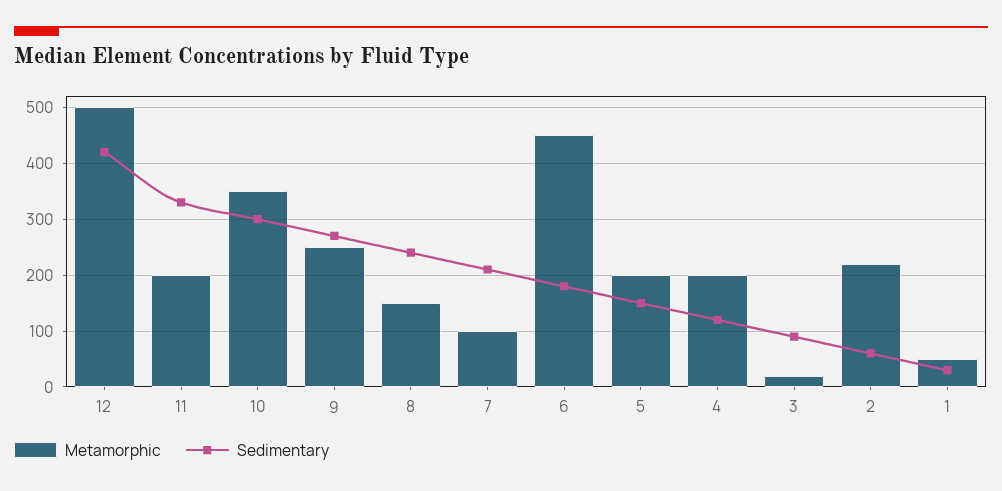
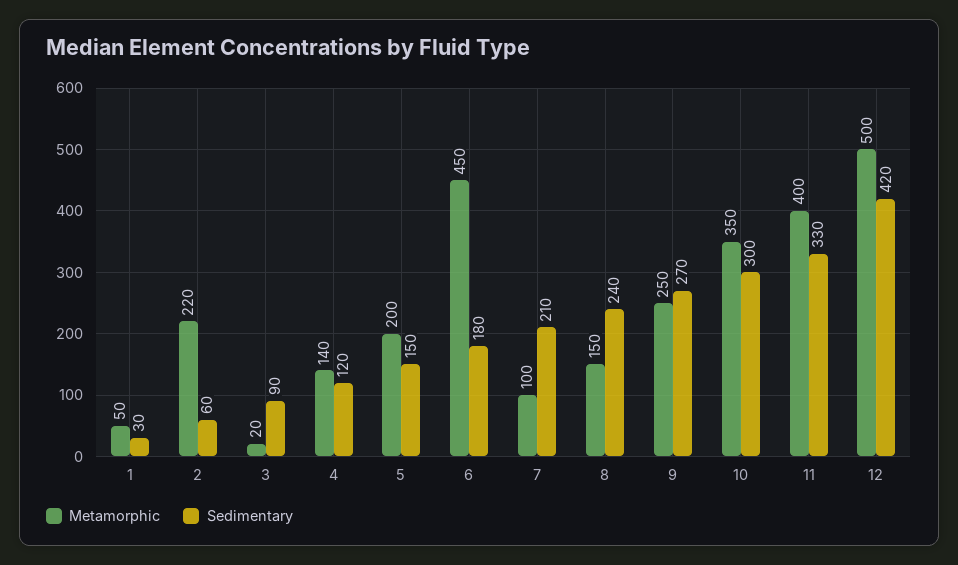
  {
    "Metamorphic": {
      "12": 500,
-     "11": 200,
+     "11": 400,
      "10": 350,
      "9": 250,
      "8": 150,
      "7": 100,
      "6": 450,
      "5": 200,
-     "4": 200,
+     "4": 140,
      "3": 20,
      "2": 220,
      "1": 50
    },
    "Sedimentary": {
      "12": 420,
      "11": 330,
      "10": 300,
      "9": 270,
      "8": 240,
      "7": 210,
      "6": 180,
      "5": 150,
      "4": 120,
      "3": 90,
      "2": 60,
      "1": 30
    }
  }

